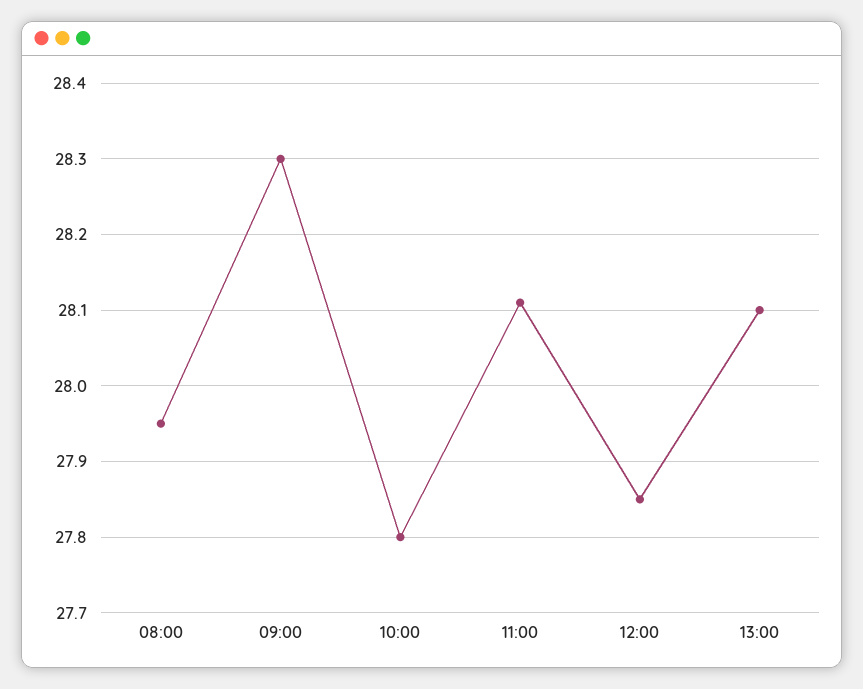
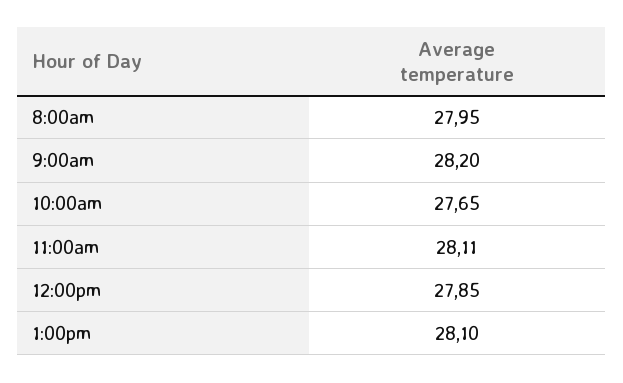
  {
    "08:00": 27.95,
-   "09:00": 28.3,
+   "09:00": 28.2,
-   "10:00": 27.8,
+   "10:00": 27.65,
    "11:00": 28.11,
    "12:00": 27.85,
    "13:00": 28.1
  }

